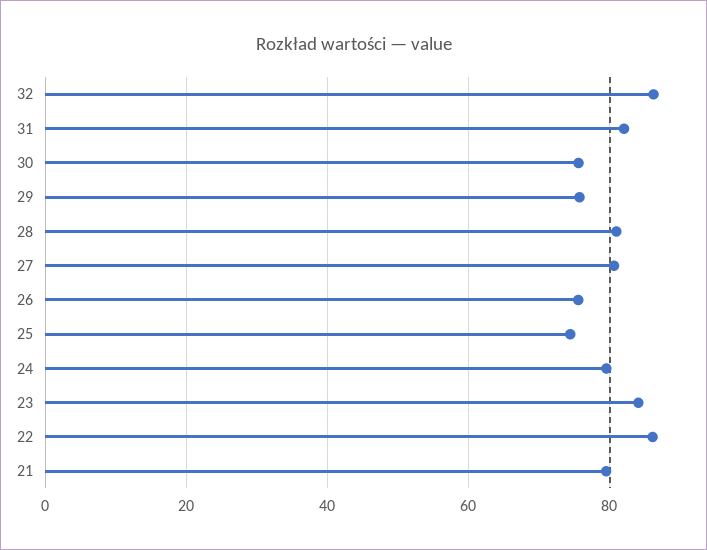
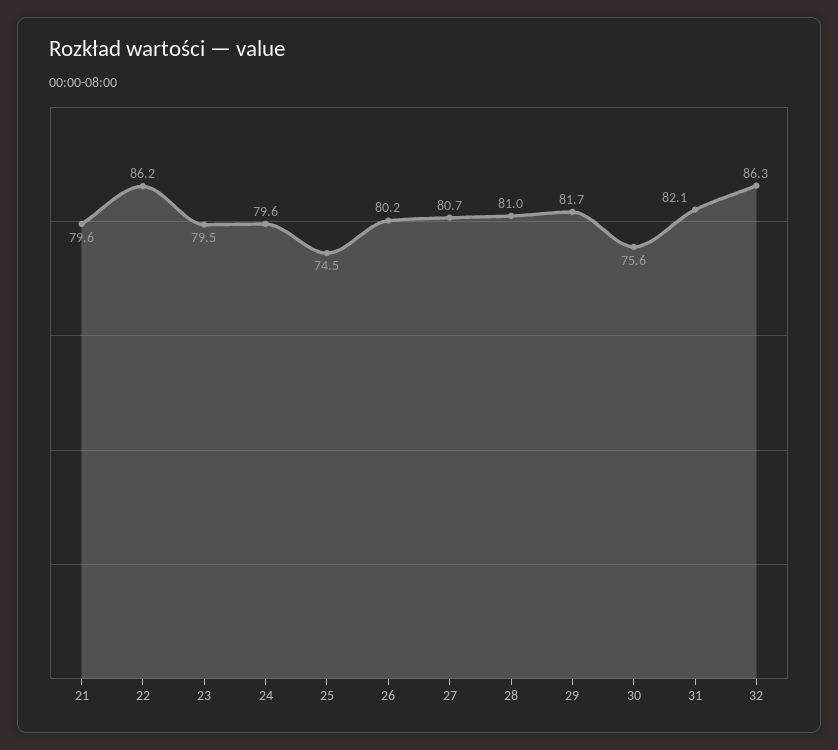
  {
    "32": 86.3,
    "31": 82.1,
    "30": 75.6,
-   "29": 76,
+   "29": 81.7,
    "28": 81,
    "27": 80.7,
-   "26": 76,
+   "26": 80.2,
    "25": 74.5,
    "24": 79.6,
-   "23": 84,
+   "23": 79.5,
    "22": 86.2,
    "21": 79.6
  }

